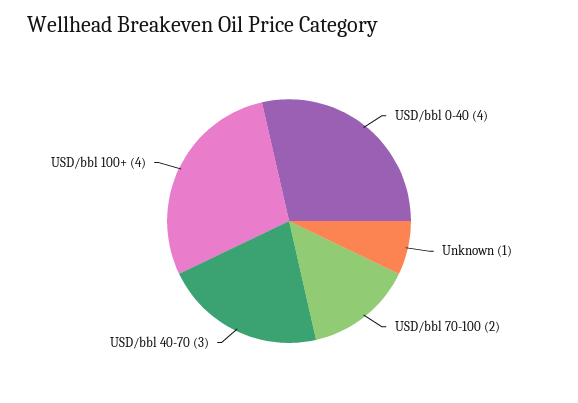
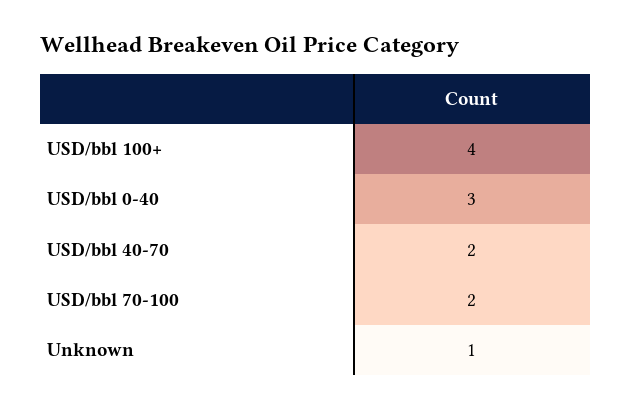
  {
-   "USD/bbl 0-40": 4,
+   "USD/bbl 0-40": 3,
    "Unknown": 1,
    "USD/bbl 70-100": 2,
-   "USD/bbl 40-70": 3,
+   "USD/bbl 40-70": 2,
    "USD/bbl 100+": 4
  }

